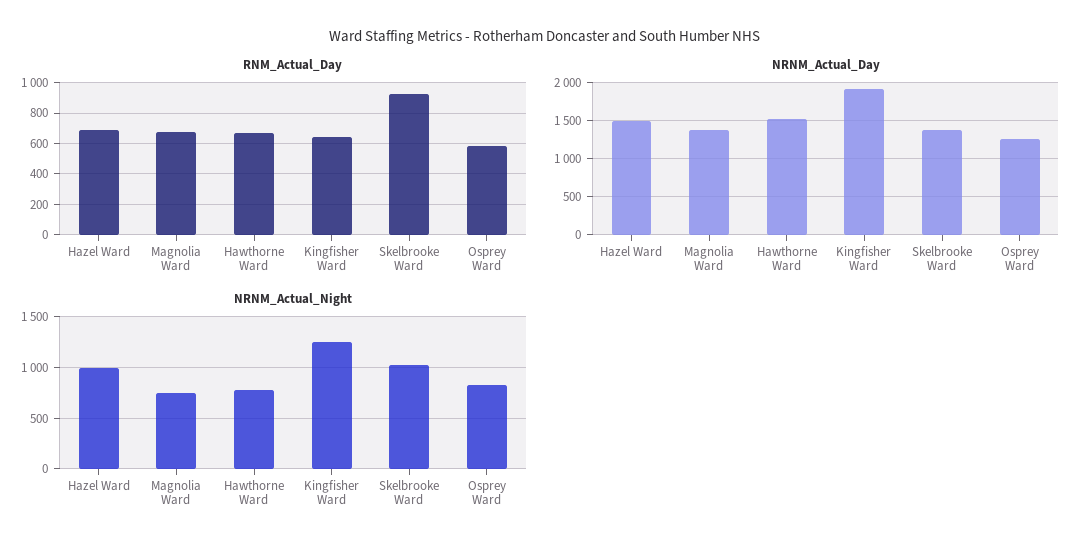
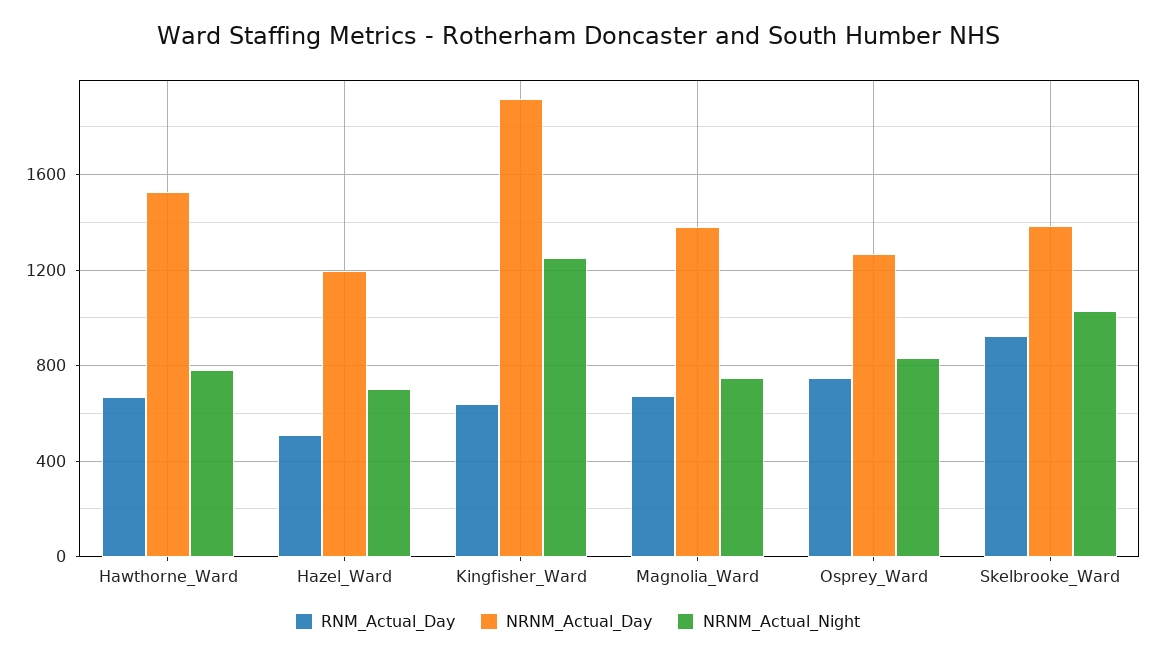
  {
    "RNM_Actual_Day": {
-     "Hazel Ward": 700,
+     "Hazel Ward": 500,
      "Magnolia Ward": 650,
      "Hawthorne Ward": 650,
      "Kingfisher Ward": 650,
      "Skelbrooke Ward": 900,
-     "Osprey Ward": 600
+     "Osprey Ward": 750
    },
    "NRNM_Actual_Day": {
-     "Hazel Ward": 1500,
+     "Hazel Ward": 1200,
      "Magnolia Ward": 1400,
      "Hawthorne Ward": 1550,
      "Kingfisher Ward": 1900,
      "Skelbrooke Ward": 1400,
      "Osprey Ward": 1250
    },
    "NRNM_Actual_Night": {
-     "Hazel Ward": 1000,
+     "Hazel Ward": 700,
      "Magnolia Ward": 750,
      "Hawthorne Ward": 800,
      "Kingfisher Ward": 1250,
      "Skelbrooke Ward": 1050,
      "Osprey Ward": 850
    }
  }

